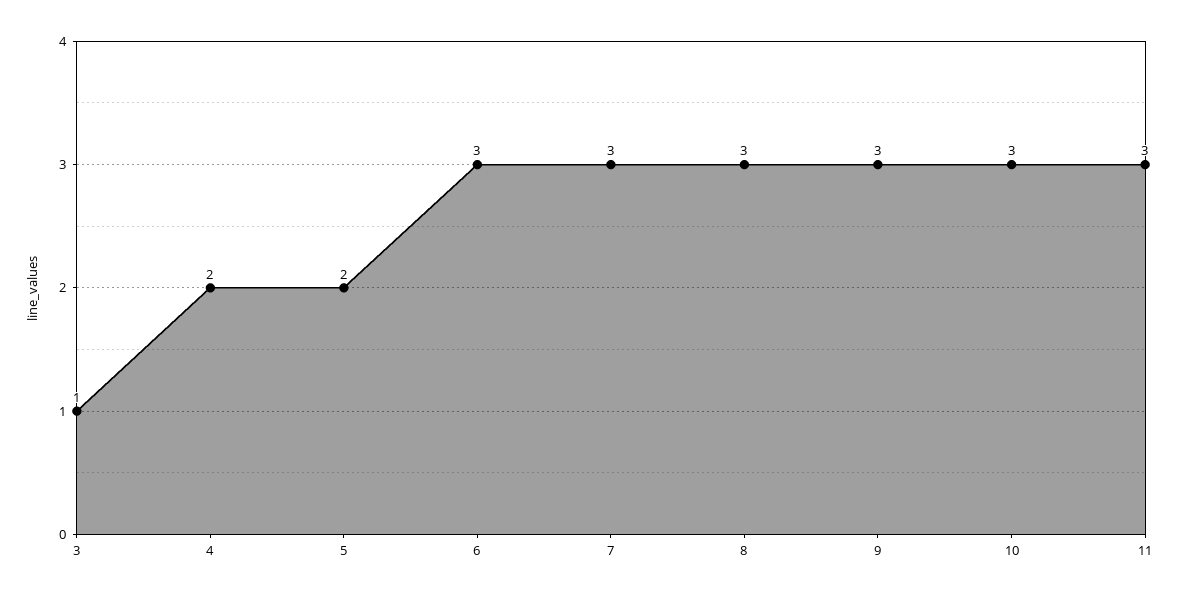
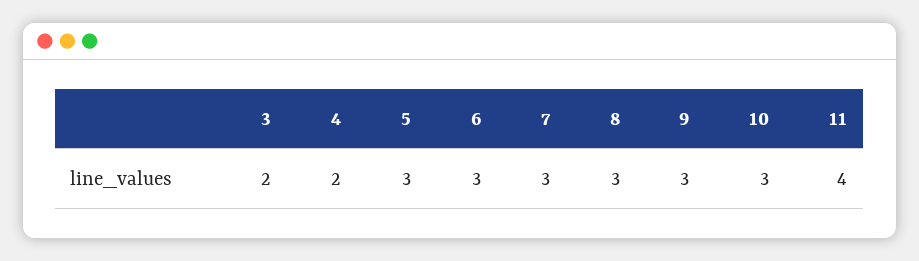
  {
-   "3": 1,
+   "3": 2,
    "4": 2,
-   "5": 2,
+   "5": 3,
    "6": 3,
    "7": 3,
    "8": 3,
    "9": 3,
    "10": 3,
-   "11": 3
+   "11": 4
  }

